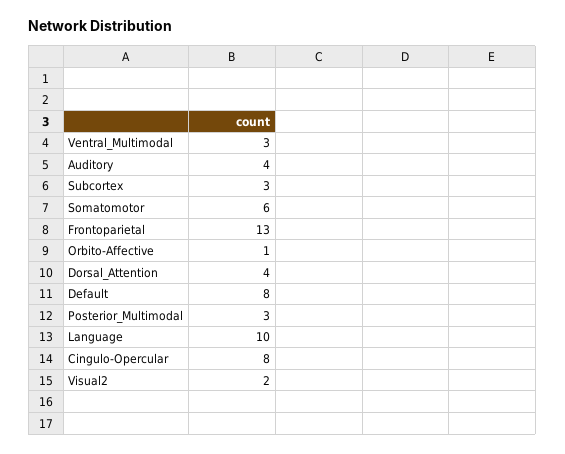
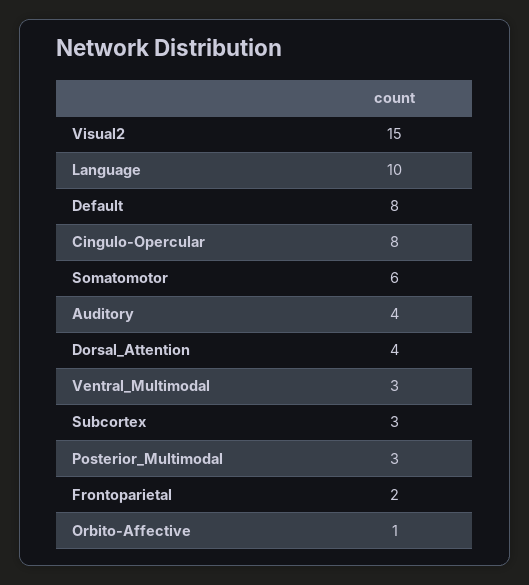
  {
    "Ventral_Multimodal": 3,
    "Auditory": 4,
    "Subcortex": 3,
    "Somatomotor": 6,
-   "Frontoparietal": 13,
+   "Frontoparietal": 2,
    "Orbito-Affective": 1,
    "Dorsal_Attention": 4,
    "Default": 8,
    "Posterior_Multimodal": 3,
    "Language": 10,
    "Cingulo-Opercular": 8,
-   "Visual2": 2
+   "Visual2": 15
  }

